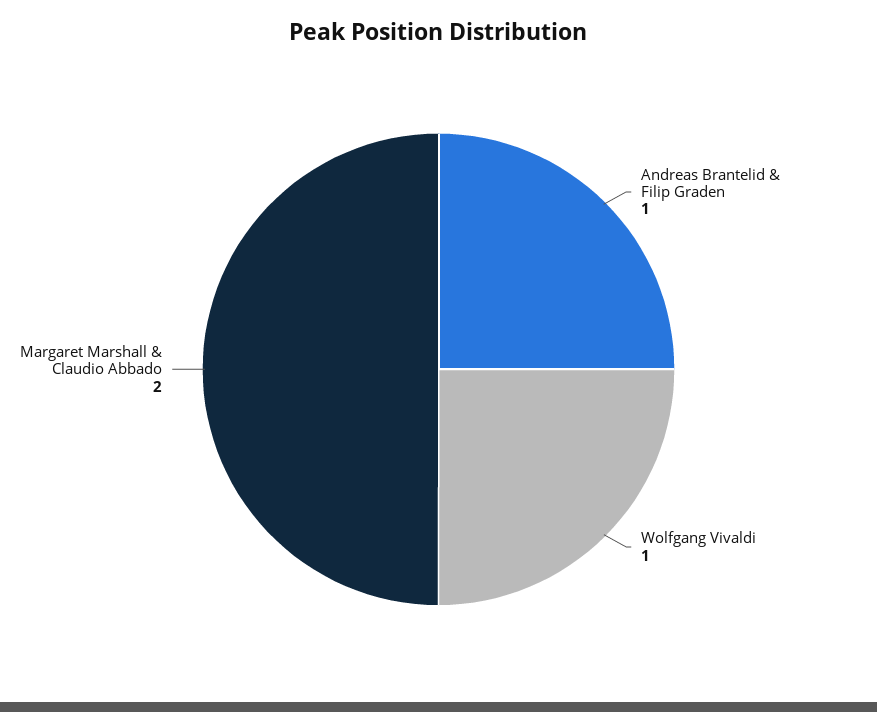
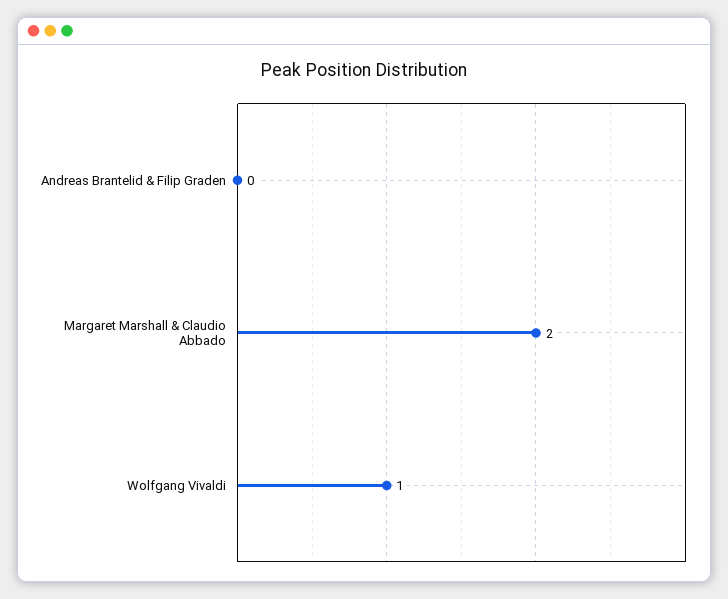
  {
-   "Andreas Brantelid & Filip Graden": 1,
+   "Andreas Brantelid & Filip Graden": 0,
    "Wolfgang Vivaldi": 1,
    "Margaret Marshall & Claudio Abbado": 2
  }

